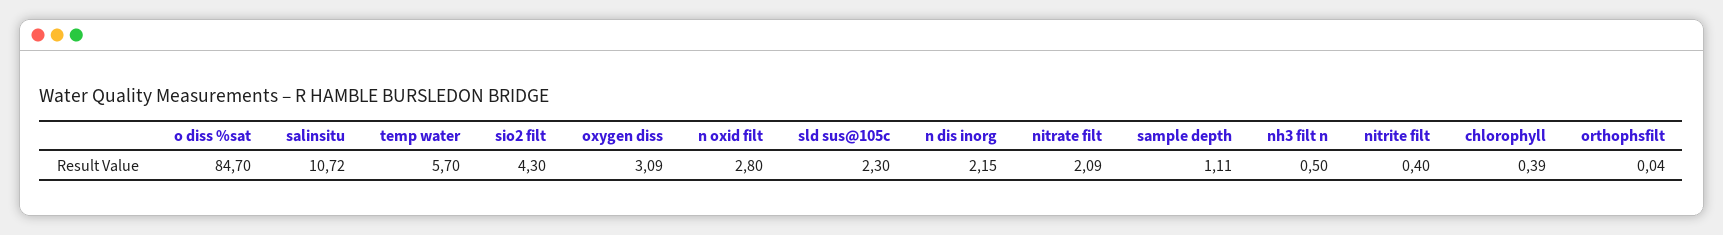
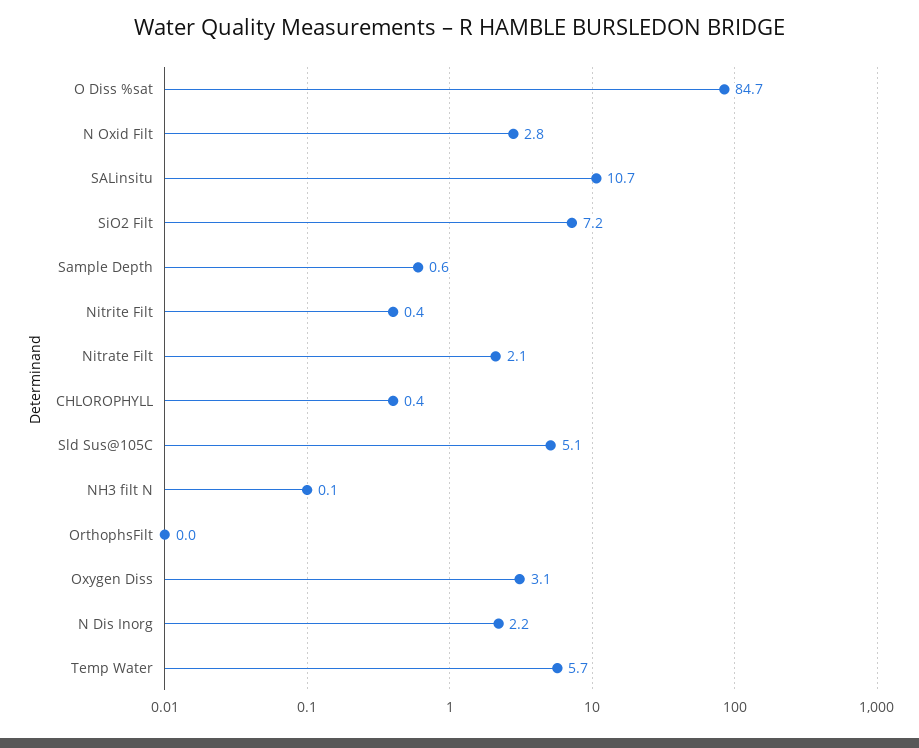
  {
    "o diss %sat": 84.7,
    "salinsitu": 10.72,
    "temp water": 5.7,
-   "sio2 filt": 4.3,
+   "sio2 filt": 7.2,
    "oxygen diss": 3.09,
    "n oxid filt": 2.8,
-   "sld sus@105c": 2.3,
+   "sld sus@105c": 5.1,
    "n dis inorg": 2.15,
    "nitrate filt": 2.09,
-   "sample depth": 1.11,
+   "sample depth": 0.6,
-   "nh3 filt n": 0.5,
+   "nh3 filt n": 0.1,
    "nitrite filt": 0.4,
    "chlorophyll": 0.39,
    "orthophsfilt": 0.04
  }

